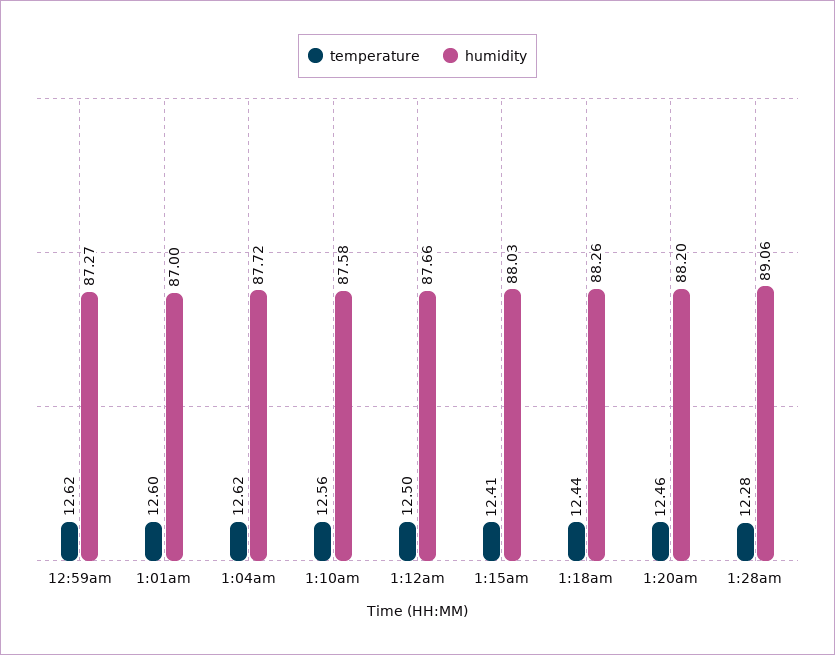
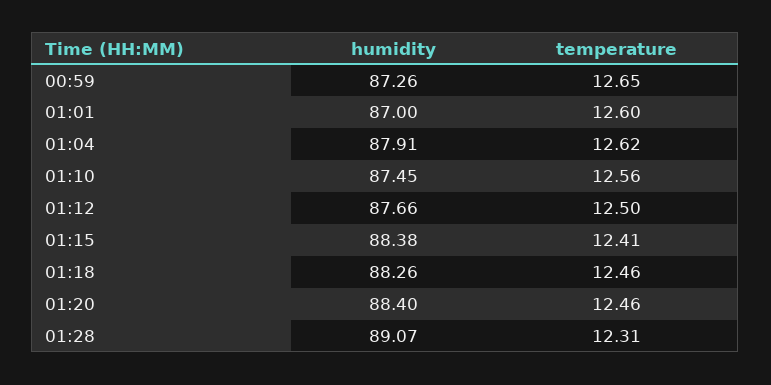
  {
    "temperature": {
-     "12:59am": 12.62,
+     "12:59am": 12.65,
      "1:01am": 12.6,
      "1:04am": 12.62,
      "1:10am": 12.56,
      "1:12am": 12.5,
      "1:15am": 12.41,
-     "1:18am": 12.44,
+     "1:18am": 12.46,
      "1:20am": 12.46,
-     "1:28am": 12.28
+     "1:28am": 12.31
    },
    "humidity": {
-     "12:59am": 87.27,
+     "12:59am": 87.26,
      "1:01am": 87,
-     "1:04am": 87.72,
+     "1:04am": 87.91,
-     "1:10am": 87.58,
+     "1:10am": 87.45,
      "1:12am": 87.66,
-     "1:15am": 88.03,
+     "1:15am": 88.38,
      "1:18am": 88.26,
-     "1:20am": 88.2,
+     "1:20am": 88.4,
-     "1:28am": 89.06
+     "1:28am": 89.07
    }
  }

